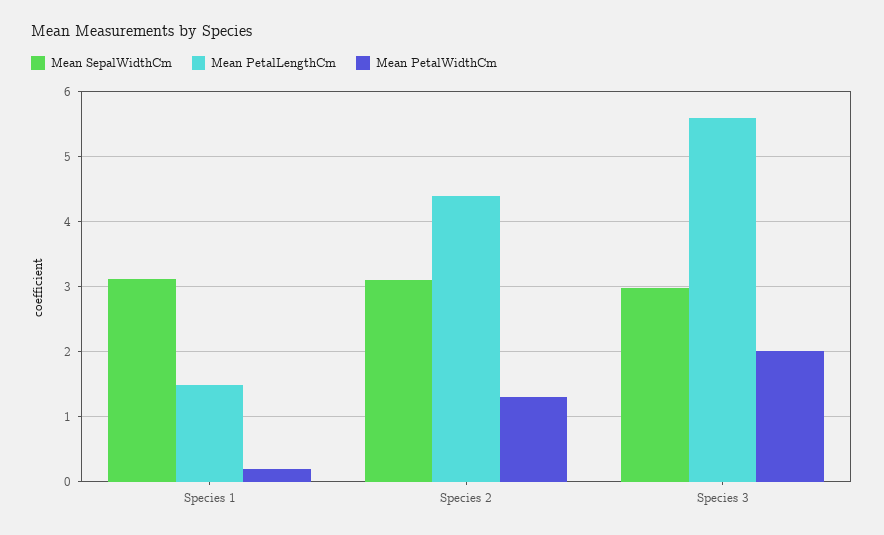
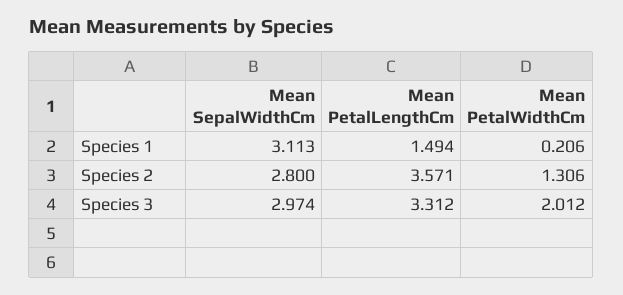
  {
    "Mean SepalWidthCm": {
      "Species 1": 3.113,
-     "Species 2": 3.1,
+     "Species 2": 2.8,
      "Species 3": 2.974
    },
    "Mean PetalLengthCm": {
      "Species 1": 1.494,
-     "Species 2": 4.4,
+     "Species 2": 3.571,
-     "Species 3": 5.6
+     "Species 3": 3.312
    },
    "Mean PetalWidthCm": {
      "Species 1": 0.206,
      "Species 2": 1.306,
      "Species 3": 2.012
    }
  }

